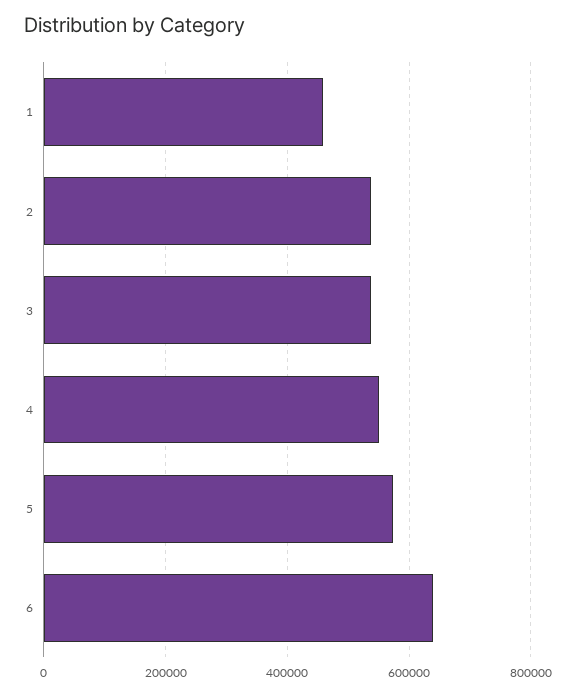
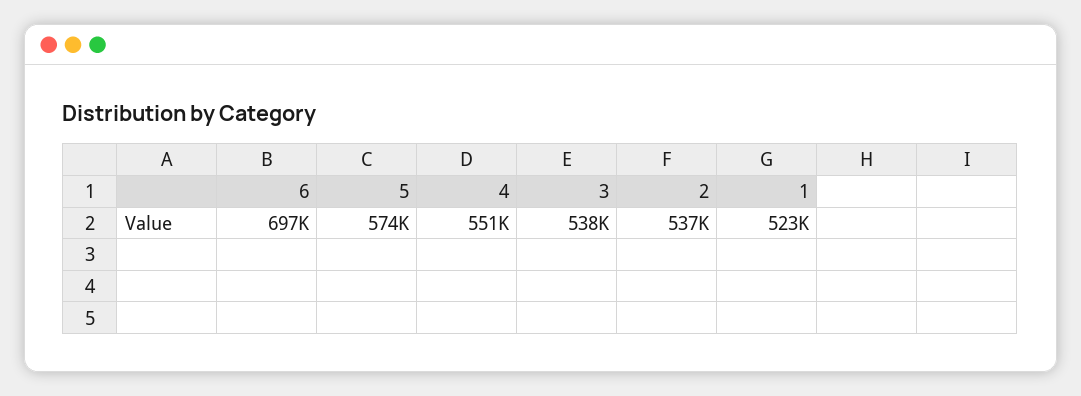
  {
-   "1": 460000,
+   "1": 523000,
    "2": 537000,
    "3": 538000,
    "4": 551000,
    "5": 574000,
-   "6": 640000
+   "6": 697000
  }

